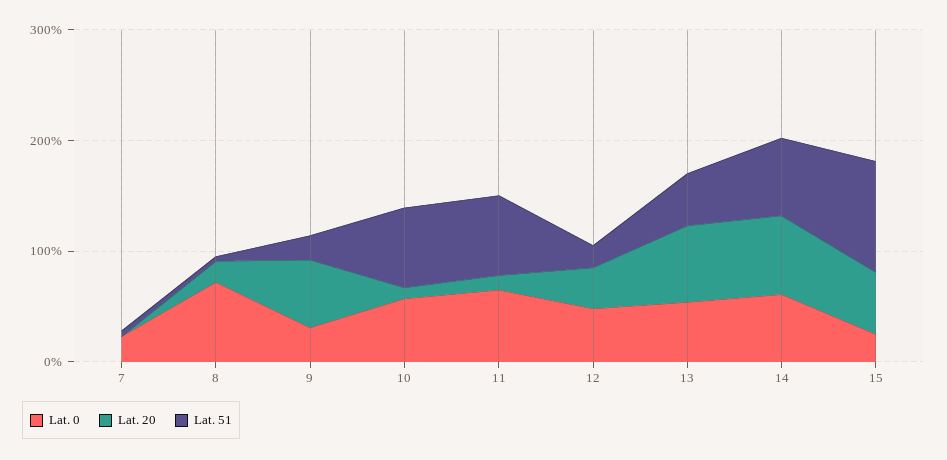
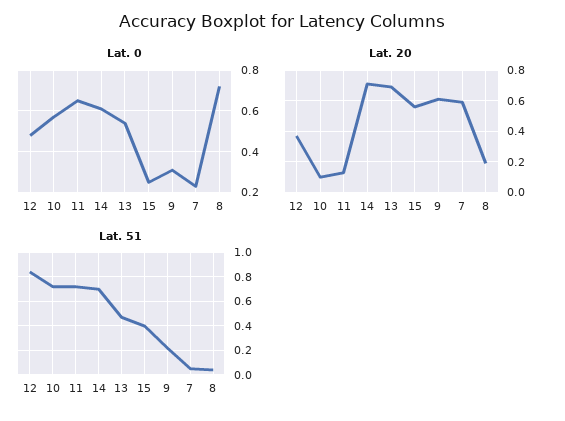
  {
    "Lat. 0": {
      "7": 0.25,
      "8": 0.7,
      "9": 0.3,
      "10": 0.55,
      "11": 0.65,
      "12": 0.5,
      "13": 0.55,
      "14": 0.6,
      "15": 0.25
    },
    "Lat. 20": {
-     "7": 0,
+     "7": 0.6,
      "8": 0.2,
      "9": 0.6,
      "10": 0.1,
      "11": 0.15,
      "12": 0.35,
      "13": 0.7,
      "14": 0.7,
      "15": 0.55
    },
    "Lat. 51": {
      "7": 0.05,
      "8": 0.05,
      "9": 0.2,
      "10": 0.7,
      "11": 0.7,
-     "12": 0.2,
+     "12": 0.85,
      "13": 0.45,
      "14": 0.7,
-     "15": 1
+     "15": 0.4
    }
  }

